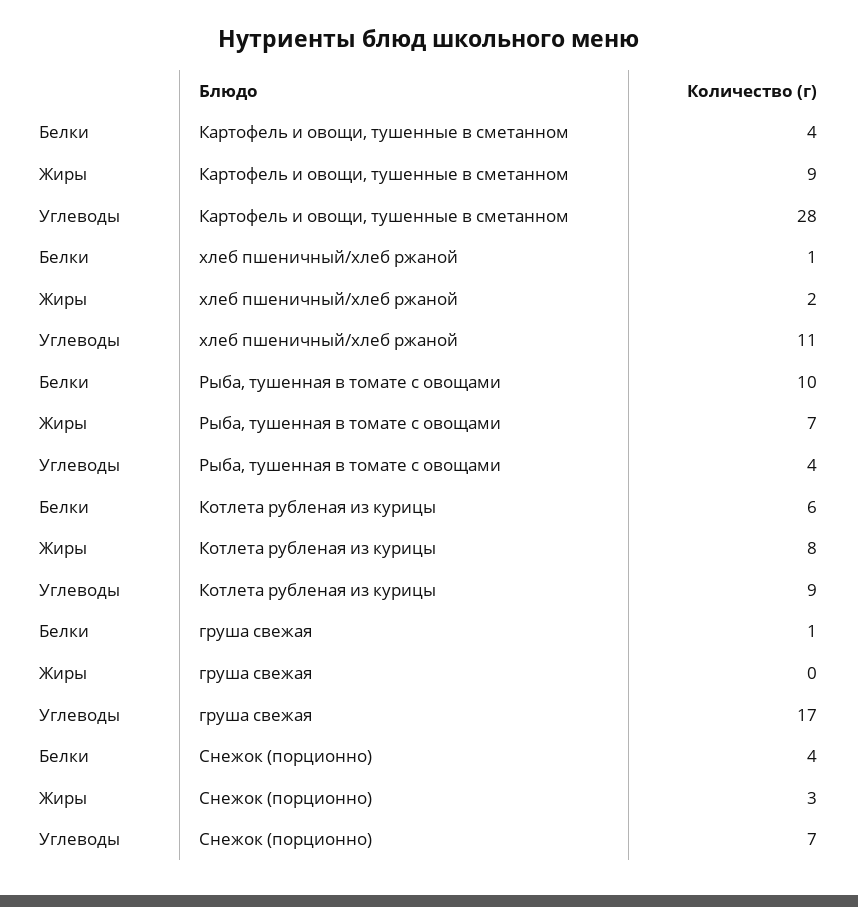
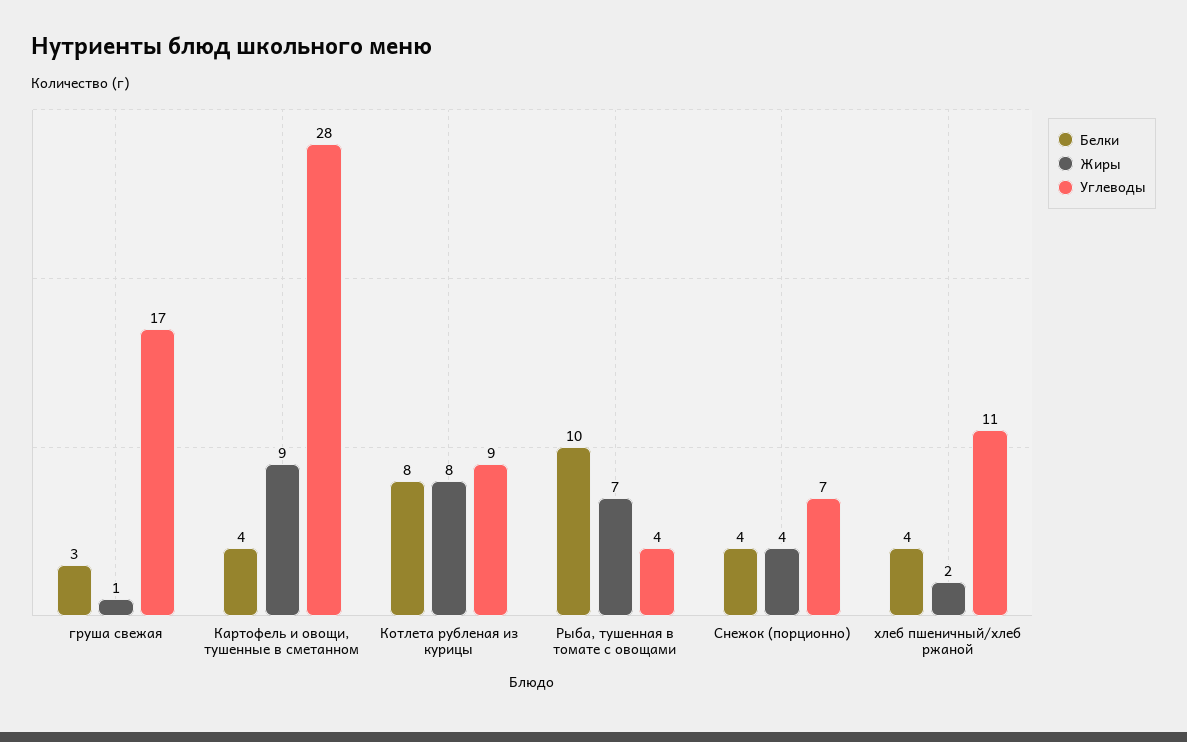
  {
    "Белки": {
      "Картофель и овощи, тушенные в сметанном": 4,
-     "хлеб пшеничный/хлеб ржаной": 1,
+     "хлеб пшеничный/хлеб ржаной": 4,
      "Рыба, тушенная в томате с овощами": 10,
-     "Котлета рубленая из курицы": 6,
+     "Котлета рубленая из курицы": 8,
-     "груша свежая": 1,
+     "груша свежая": 3,
      "Снежок (порционно)": 4
    },
    "Жиры": {
      "Картофель и овощи, тушенные в сметанном": 9,
      "хлеб пшеничный/хлеб ржаной": 2,
      "Рыба, тушенная в томате с овощами": 7,
      "Котлета рубленая из курицы": 8,
-     "груша свежая": 0,
+     "груша свежая": 1,
-     "Снежок (порционно)": 3
+     "Снежок (порционно)": 4
    },
    "Углеводы": {
      "Картофель и овощи, тушенные в сметанном": 28,
      "хлеб пшеничный/хлеб ржаной": 11,
      "Рыба, тушенная в томате с овощами": 4,
      "Котлета рубленая из курицы": 9,
      "груша свежая": 17,
      "Снежок (порционно)": 7
    }
  }

